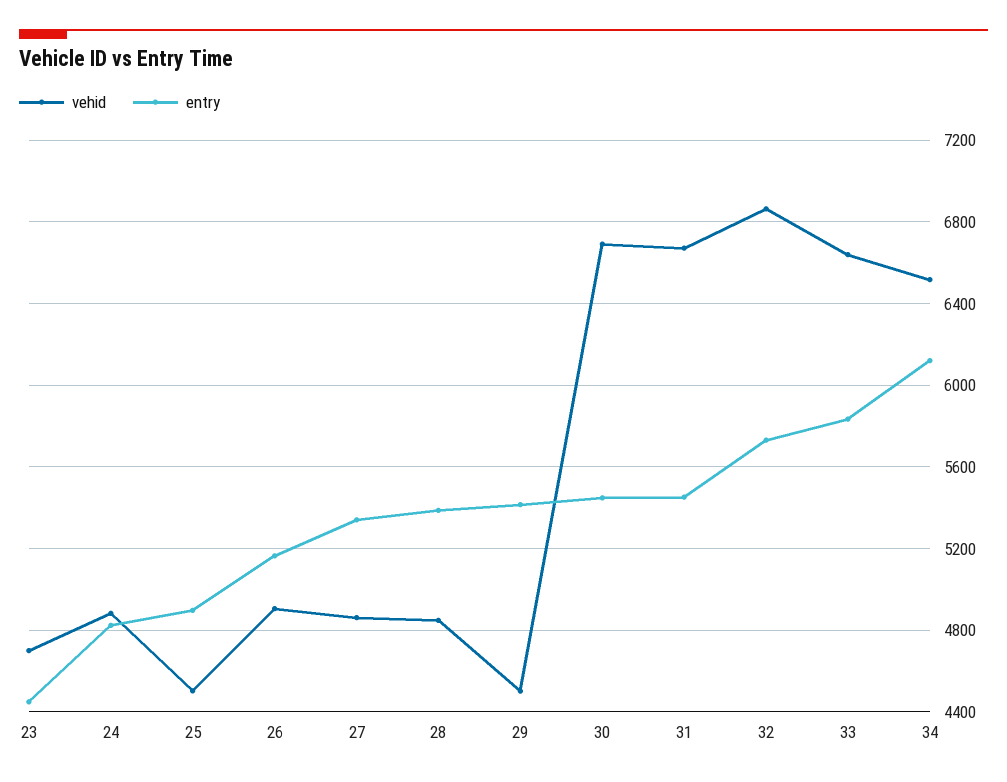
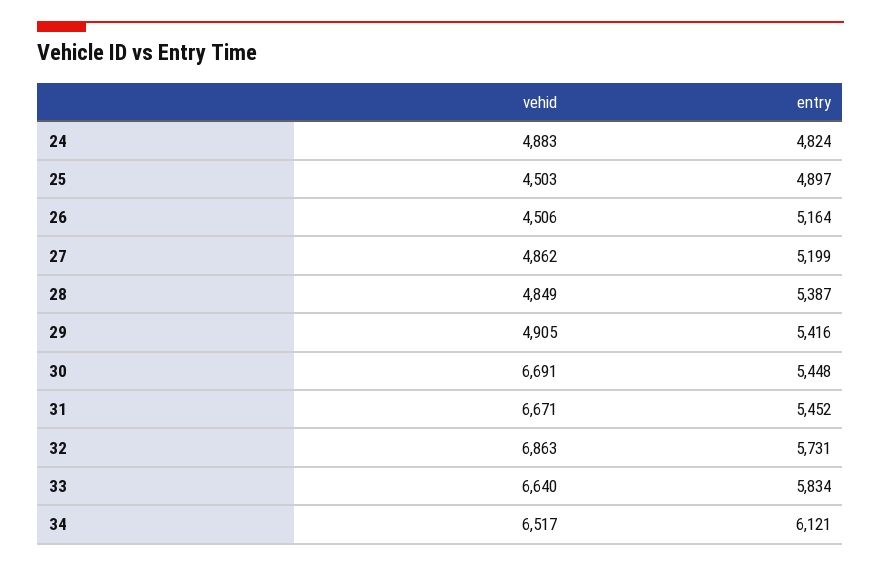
  {
    "vehid": {
-     "23": 4700,
      "24": 4883,
      "25": 4503,
-     "26": 4900,
+     "26": 4506,
      "27": 4862,
      "28": 4849,
-     "29": 4500,
+     "29": 4905,
      "30": 6691,
      "31": 6671,
      "32": 6863,
      "33": 6640,
      "34": 6517
    },
    "entry": {
-     "23": 4450,
      "24": 4824,
      "25": 4897,
      "26": 5164,
-     "27": 5350,
+     "27": 5199,
      "28": 5387,
      "29": 5416,
      "30": 5448,
      "31": 5452,
      "32": 5731,
      "33": 5834,
      "34": 6121
    }
  }

